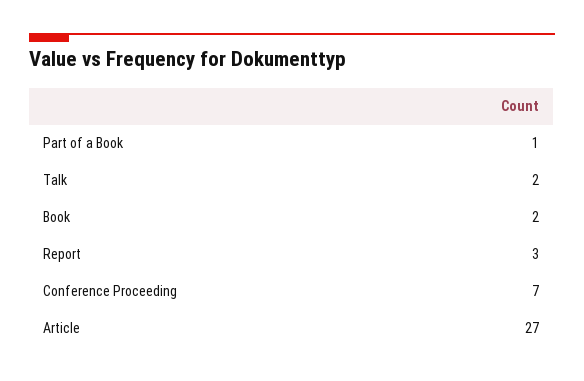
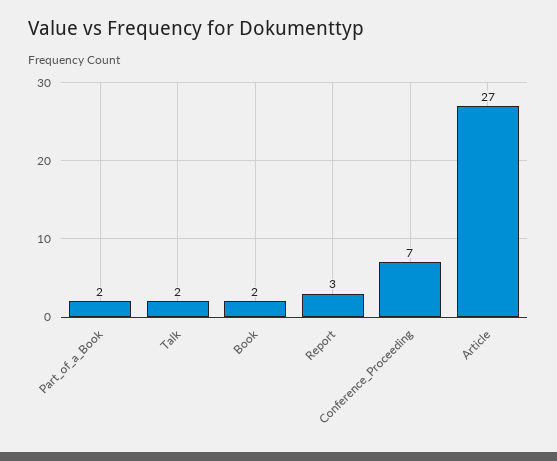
  {
-   "Part of a Book": 1,
+   "Part of a Book": 2,
    "Talk": 2,
    "Book": 2,
    "Report": 3,
    "Conference Proceeding": 7,
    "Article": 27
  }

